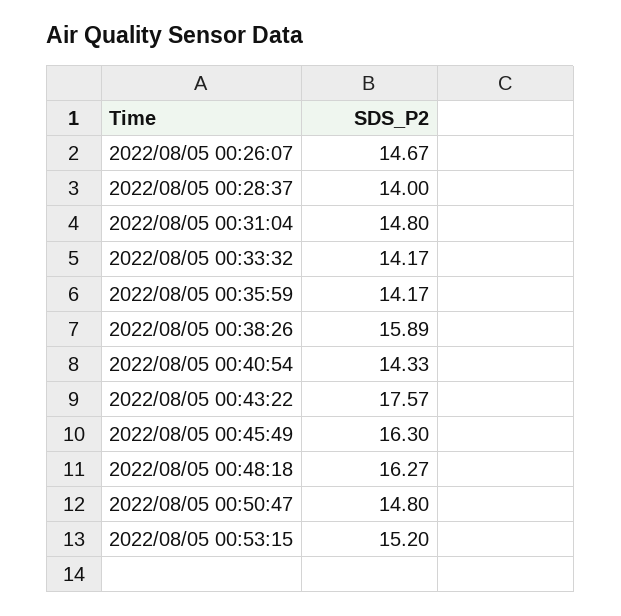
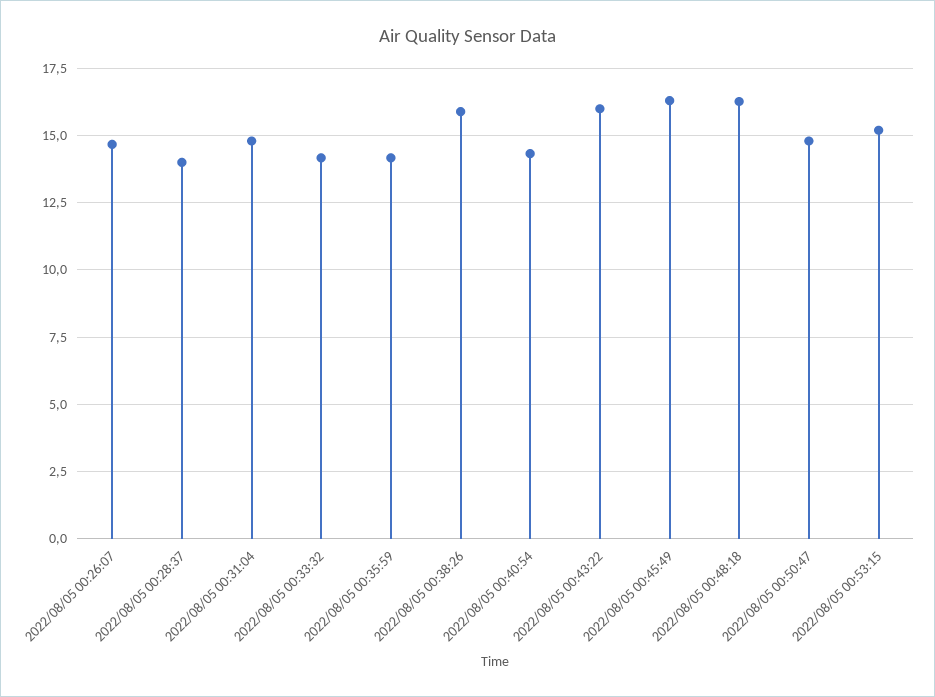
  {
    "2022/08/05 00:26:07": 14.67,
    "2022/08/05 00:28:37": 14,
    "2022/08/05 00:31:04": 14.8,
    "2022/08/05 00:33:32": 14.17,
    "2022/08/05 00:35:59": 14.17,
    "2022/08/05 00:38:26": 15.89,
    "2022/08/05 00:40:54": 14.33,
-   "2022/08/05 00:43:22": 17.57,
+   "2022/08/05 00:43:22": 16,
    "2022/08/05 00:45:49": 16.3,
    "2022/08/05 00:48:18": 16.27,
    "2022/08/05 00:50:47": 14.8,
    "2022/08/05 00:53:15": 15.2
  }

